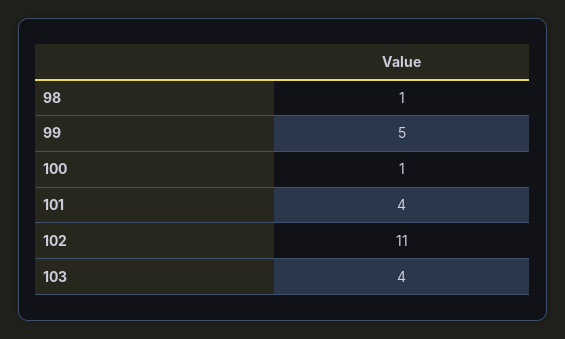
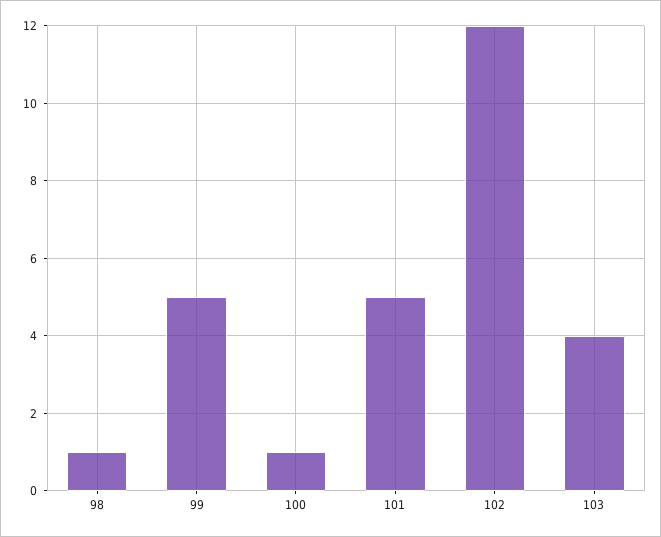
  {
    "98": 1,
    "99": 5,
    "100": 1,
-   "101": 4,
+   "101": 5,
-   "102": 11,
+   "102": 12,
    "103": 4
  }

